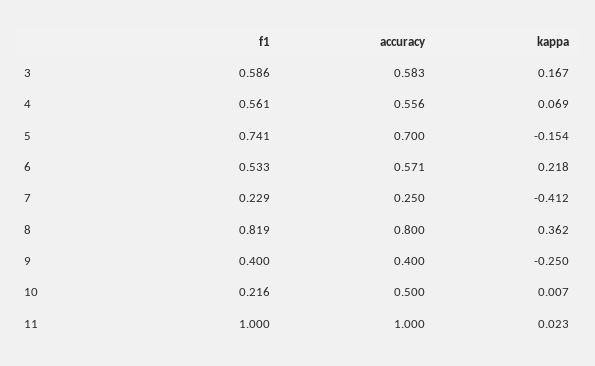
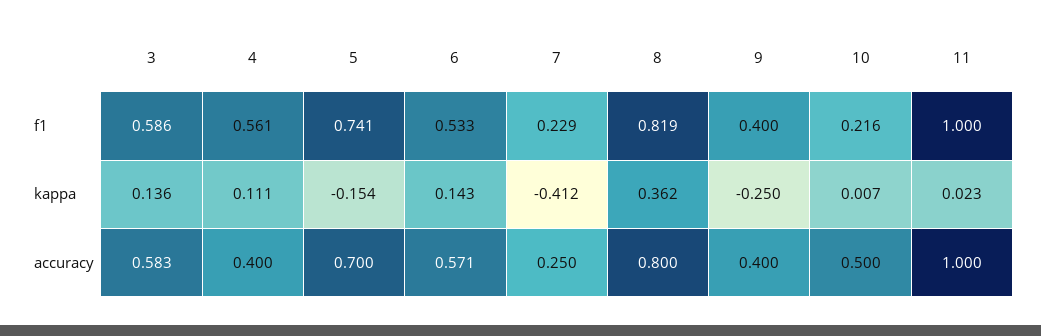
  {
    "f1": {
      "3": 0.586,
      "4": 0.561,
      "5": 0.741,
      "6": 0.533,
      "7": 0.229,
      "8": 0.819,
      "9": 0.4,
      "10": 0.216,
      "11": 1
    },
    "accuracy": {
      "3": 0.583,
-     "4": 0.556,
+     "4": 0.4,
      "5": 0.7,
      "6": 0.571,
      "7": 0.25,
      "8": 0.8,
      "9": 0.4,
      "10": 0.5,
      "11": 1
    },
    "kappa": {
-     "3": 0.167,
+     "3": 0.136,
-     "4": 0.069,
+     "4": 0.111,
      "5": -0.154,
-     "6": 0.218,
+     "6": 0.143,
      "7": -0.412,
      "8": 0.362,
      "9": -0.25,
      "10": 0.007,
      "11": 0.023
    }
  }

